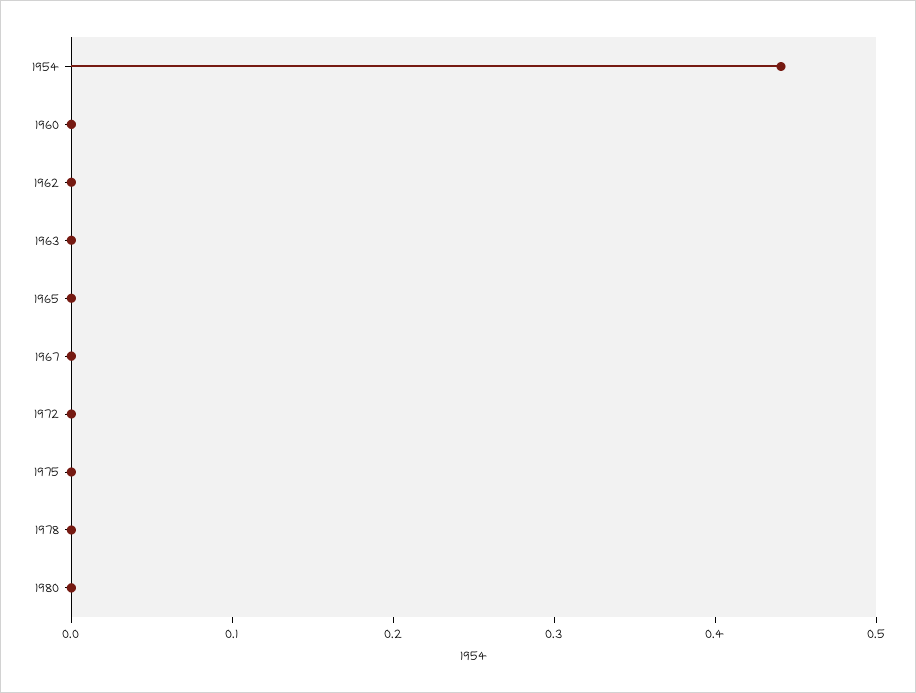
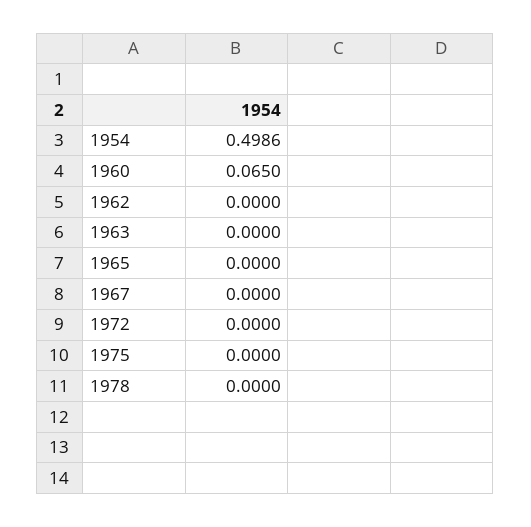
  {
-   "1954": 0.44,
+   "1954": 0.4986,
-   "1960": 0,
+   "1960": 0.065,
    "1962": 0,
    "1963": 0,
    "1965": 0,
    "1967": 0,
    "1972": 0,
    "1975": 0,
-   "1978": 0,
+   "1978": 0
-   "1980": 0
  }

